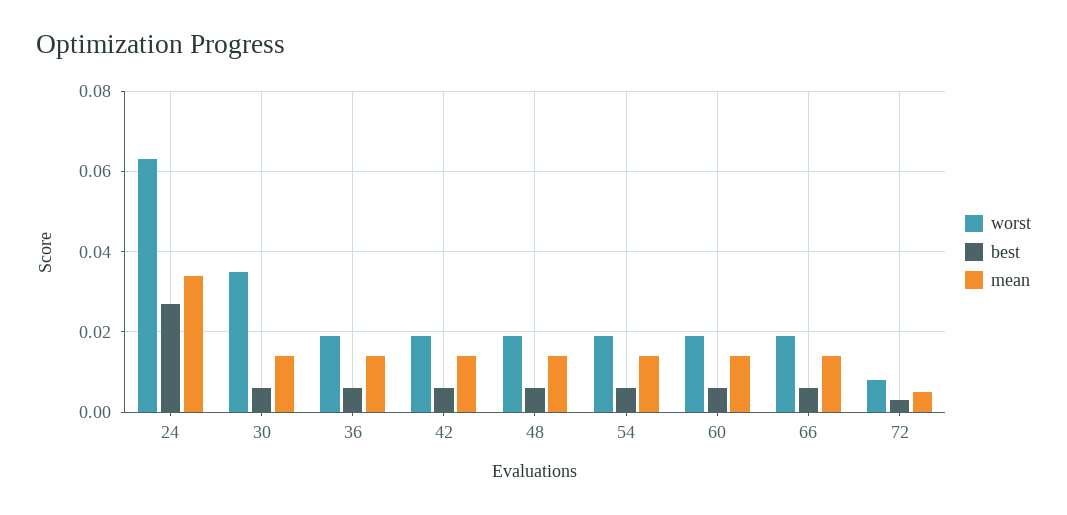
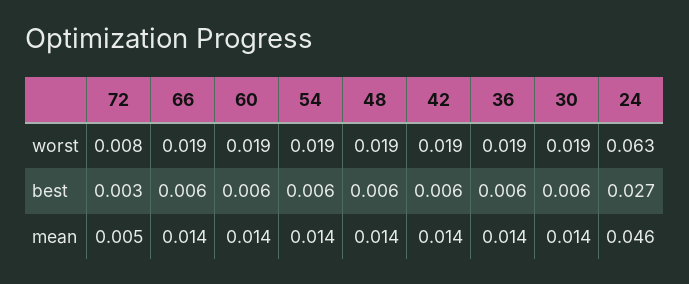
  {
    "worst": {
      "24": 0.063,
-     "30": 0.035,
+     "30": 0.019,
      "36": 0.019,
      "42": 0.019,
      "48": 0.019,
      "54": 0.019,
      "60": 0.019,
      "66": 0.019,
      "72": 0.008
    },
    "best": {
      "24": 0.027,
      "30": 0.006,
      "36": 0.006,
      "42": 0.006,
      "48": 0.006,
      "54": 0.006,
      "60": 0.006,
      "66": 0.006,
      "72": 0.003
    },
    "mean": {
-     "24": 0.035,
+     "24": 0.046,
      "30": 0.014,
      "36": 0.014,
      "42": 0.014,
      "48": 0.014,
      "54": 0.014,
      "60": 0.014,
      "66": 0.014,
      "72": 0.005
    }
  }

